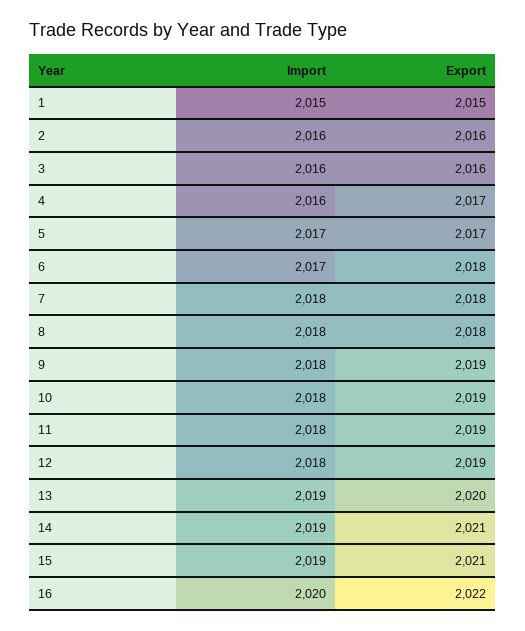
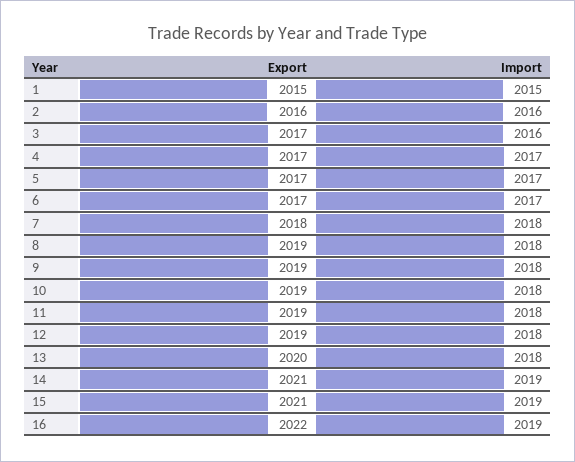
  {
    "Import": {
      "1": 2015,
      "2": 2016,
      "3": 2016,
-     "4": 2016,
+     "4": 2017,
      "5": 2017,
      "6": 2017,
      "7": 2018,
      "8": 2018,
      "9": 2018,
      "10": 2018,
      "11": 2018,
      "12": 2018,
-     "13": 2019,
+     "13": 2018,
      "14": 2019,
      "15": 2019,
-     "16": 2020
+     "16": 2019
    },
    "Export": {
      "1": 2015,
      "2": 2016,
-     "3": 2016,
+     "3": 2017,
      "4": 2017,
      "5": 2017,
-     "6": 2018,
+     "6": 2017,
      "7": 2018,
-     "8": 2018,
+     "8": 2019,
      "9": 2019,
      "10": 2019,
      "11": 2019,
      "12": 2019,
      "13": 2020,
      "14": 2021,
      "15": 2021,
      "16": 2022
    }
  }

